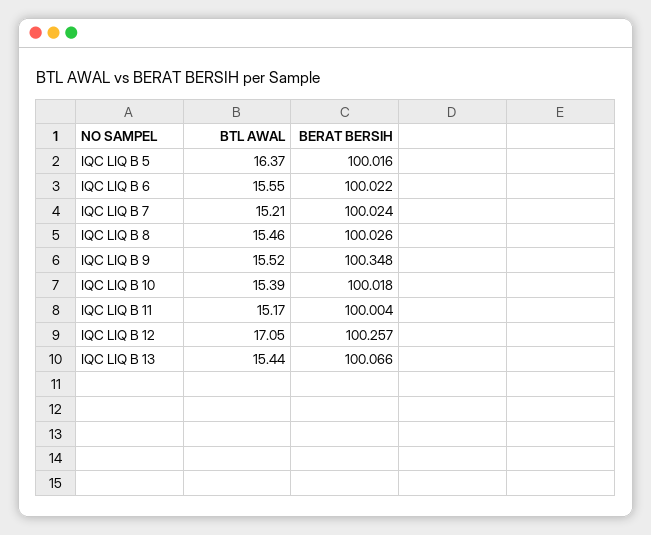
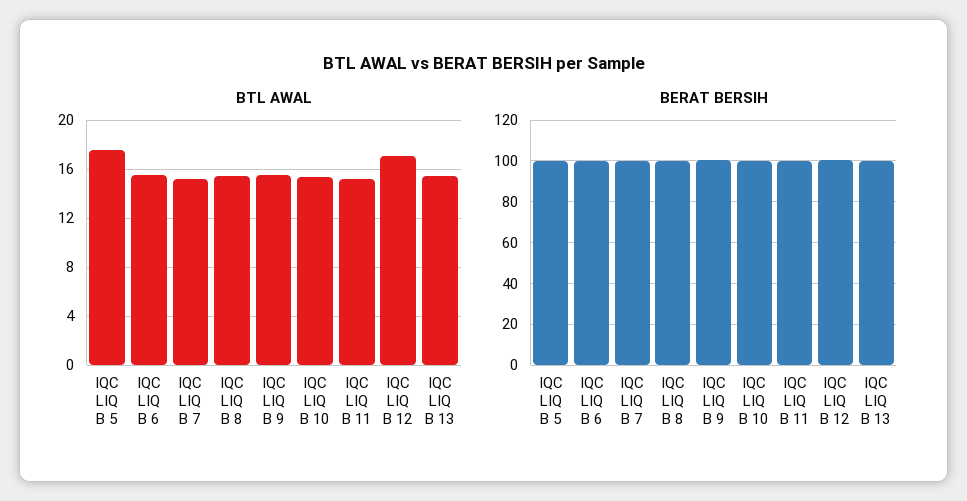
  {
    "BTL AWAL": {
-     "IQC LIQ B 5": 16.37,
+     "IQC LIQ B 5": 17.5,
      "IQC LIQ B 6": 15.55,
      "IQC LIQ B 7": 15.21,
      "IQC LIQ B 8": 15.46,
      "IQC LIQ B 9": 15.52,
      "IQC LIQ B 10": 15.39,
      "IQC LIQ B 11": 15.17,
      "IQC LIQ B 12": 17.05,
      "IQC LIQ B 13": 15.44
    },
    "BERAT BERSIH": {
      "IQC LIQ B 5": 100.016,
      "IQC LIQ B 6": 100.022,
      "IQC LIQ B 7": 100.024,
      "IQC LIQ B 8": 100.026,
      "IQC LIQ B 9": 100.348,
      "IQC LIQ B 10": 100.018,
      "IQC LIQ B 11": 100.004,
      "IQC LIQ B 12": 100.257,
      "IQC LIQ B 13": 100.066
    }
  }

